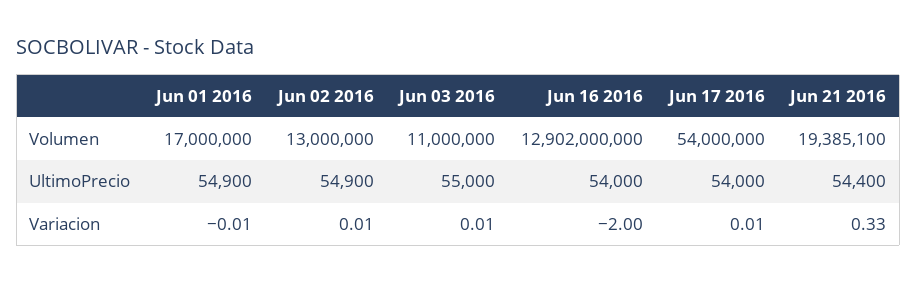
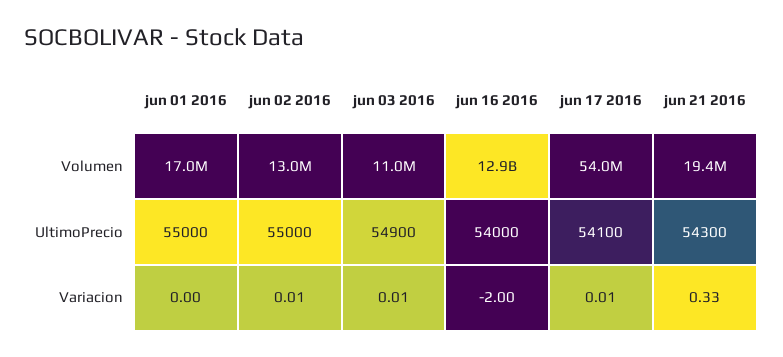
  {
    "Jun 01 2016": {
      "Volumen": 17000000,
-     "UltimoPrecio": 54900,
+     "UltimoPrecio": 55000,
-     "Variacion": -0.01
+     "Variacion": 0
    },
    "Jun 02 2016": {
      "Volumen": 13000000,
-     "UltimoPrecio": 54900,
+     "UltimoPrecio": 55000,
      "Variacion": 0.01
    },
    "Jun 03 2016": {
      "Volumen": 11000000,
-     "UltimoPrecio": 55000,
+     "UltimoPrecio": 54900,
      "Variacion": 0.01
    },
    "Jun 16 2016": {
      "Volumen": 12902000000,
      "UltimoPrecio": 54000,
      "Variacion": -2
    },
    "Jun 17 2016": {
      "Volumen": 54000000,
-     "UltimoPrecio": 54000,
+     "UltimoPrecio": 54100,
      "Variacion": 0.01
    },
    "Jun 21 2016": {
      "Volumen": 19385100,
-     "UltimoPrecio": 54400,
+     "UltimoPrecio": 54300,
      "Variacion": 0.33
    }
  }

